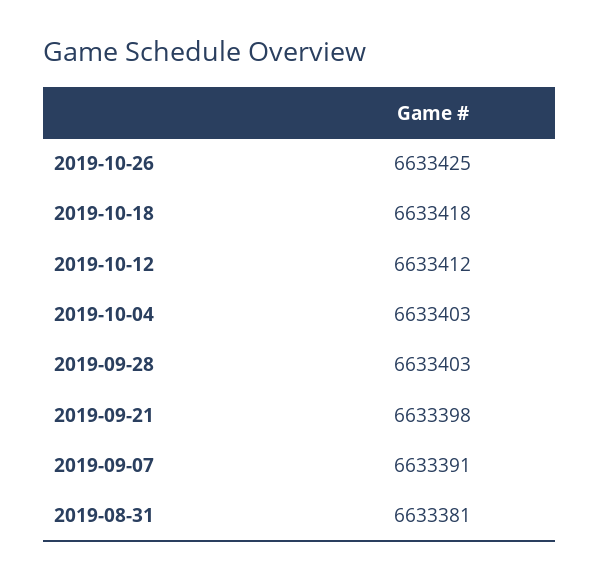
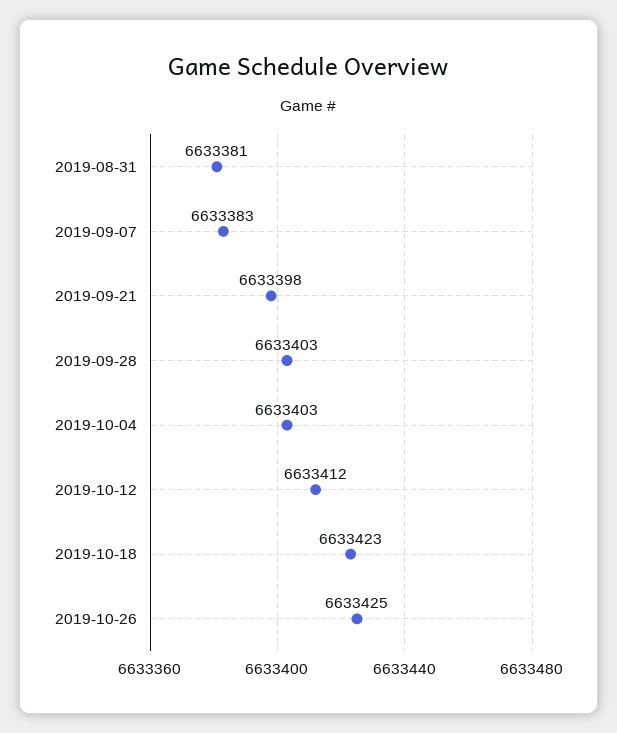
  {
    "2019-10-26": 6633425,
-   "2019-10-18": 6633418,
+   "2019-10-18": 6633423,
    "2019-10-12": 6633412,
    "2019-10-04": 6633403,
    "2019-09-28": 6633403,
    "2019-09-21": 6633398,
-   "2019-09-07": 6633391,
+   "2019-09-07": 6633383,
    "2019-08-31": 6633381
  }

